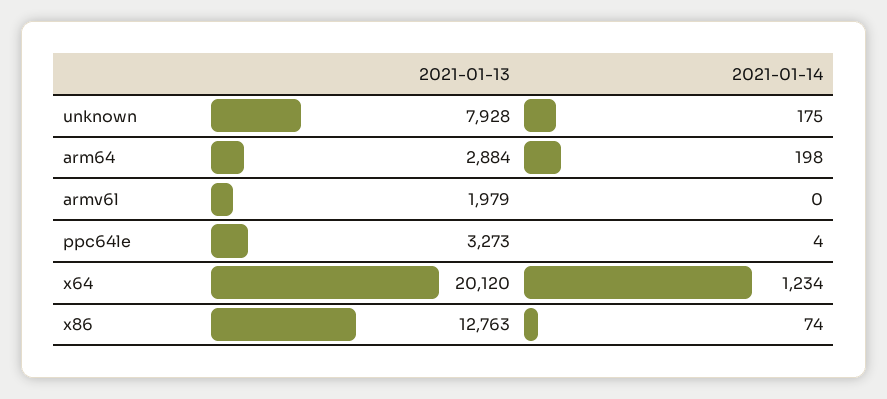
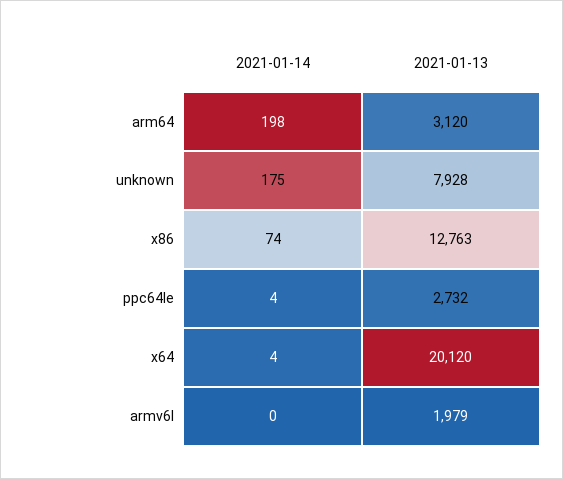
  {
    "2021-01-13": {
      "unknown": 7928,
-     "arm64": 2884,
+     "arm64": 3120,
      "armv6l": 1979,
-     "ppc64le": 3273,
+     "ppc64le": 2732,
      "x64": 20120,
      "x86": 12763
    },
    "2021-01-14": {
      "unknown": 175,
      "arm64": 198,
      "armv6l": 0,
      "ppc64le": 4,
-     "x64": 1234,
+     "x64": 4,
      "x86": 74
    }
  }

